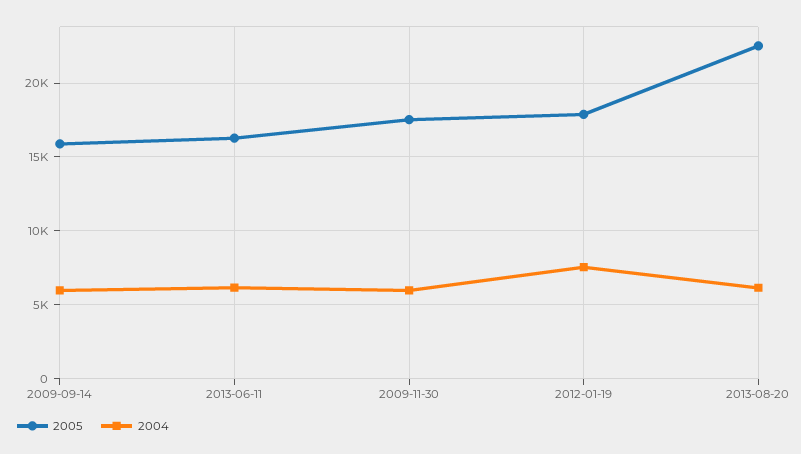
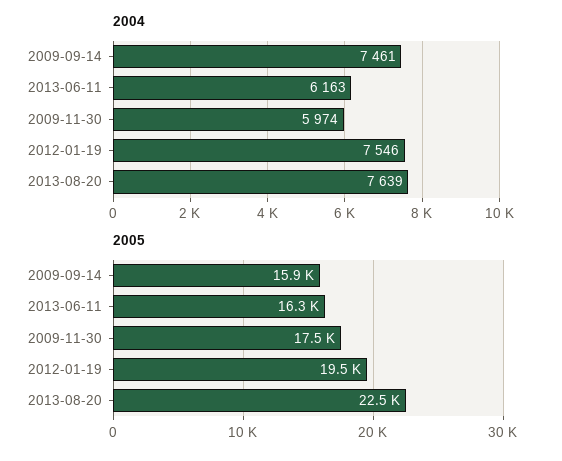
  {
    "2005": {
      "2009-09-14": 15900,
      "2013-06-11": 16300,
      "2009-11-30": 17500,
-     "2012-01-19": 18000,
+     "2012-01-19": 19500,
      "2013-08-20": 22500
    },
    "2004": {
-     "2009-09-14": 6000,
+     "2009-09-14": 7461,
      "2013-06-11": 6163,
      "2009-11-30": 5974,
      "2012-01-19": 7546,
-     "2013-08-20": 6000
+     "2013-08-20": 7639
    }
  }

